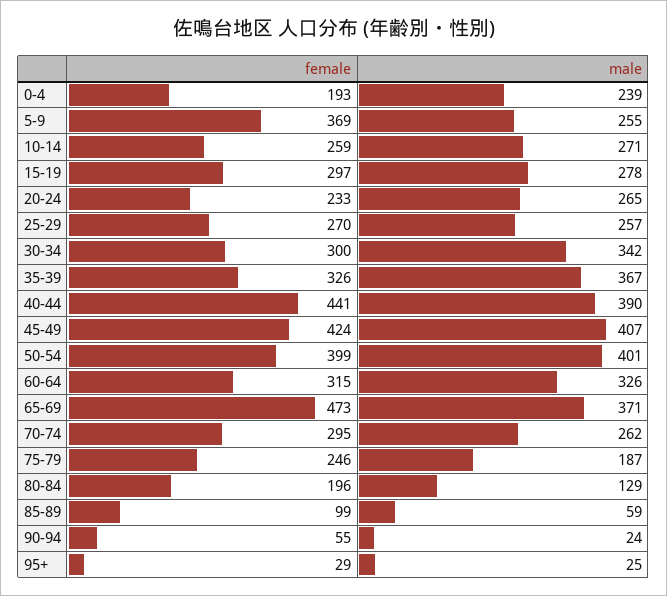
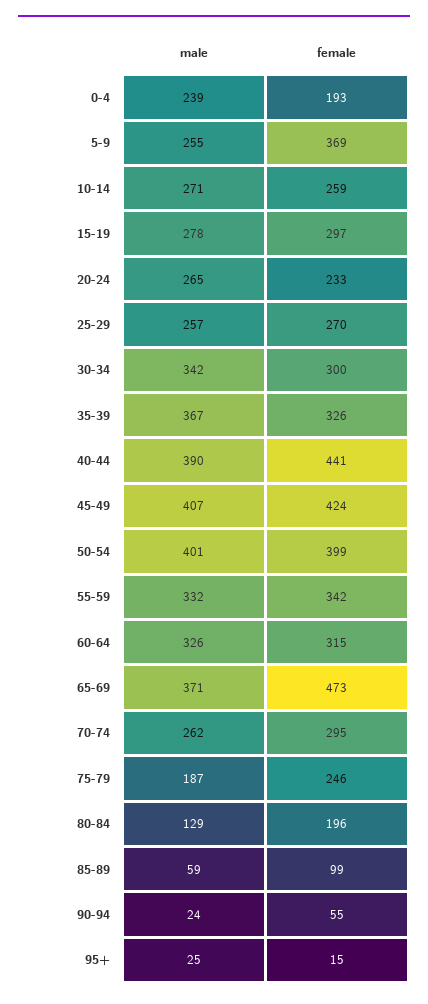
  {
    "female": {
      "0-4": 193,
      "5-9": 369,
      "10-14": 259,
      "15-19": 297,
      "20-24": 233,
      "25-29": 270,
      "30-34": 300,
      "35-39": 326,
      "40-44": 441,
      "45-49": 424,
      "50-54": 399,
      "60-64": 315,
      "65-69": 473,
      "70-74": 295,
      "75-79": 246,
      "80-84": 196,
      "85-89": 99,
      "90-94": 55,
-     "95+": 29
+     "95+": 15,
+     "55-59": 342
    },
    "male": {
      "0-4": 239,
      "5-9": 255,
      "10-14": 271,
      "15-19": 278,
      "20-24": 265,
      "25-29": 257,
      "30-34": 342,
      "35-39": 367,
      "40-44": 390,
      "45-49": 407,
      "50-54": 401,
      "60-64": 326,
      "65-69": 371,
      "70-74": 262,
      "75-79": 187,
      "80-84": 129,
      "85-89": 59,
      "90-94": 24,
-     "95+": 25
+     "95+": 25,
+     "55-59": 332
    }
  }

